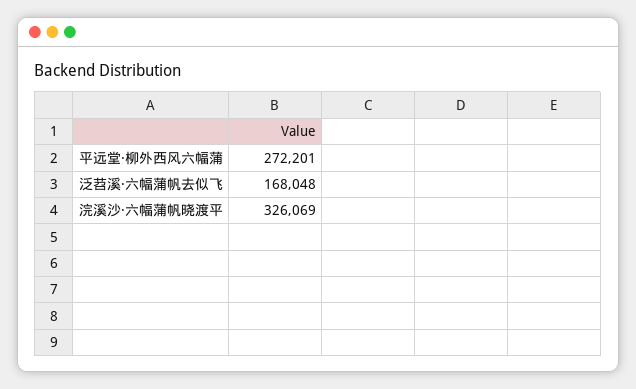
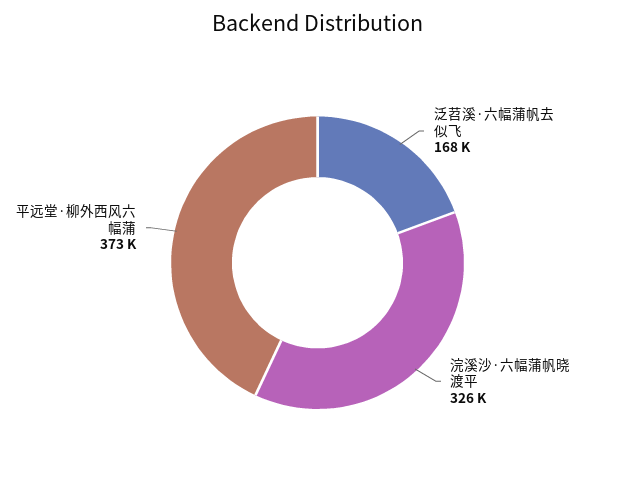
  {
-   "平远堂·柳外西风六幅蒲": 272201,
+   "平远堂·柳外西风六幅蒲": 373000,
    "泛苕溪·六幅蒲帆去似飞": 168048,
    "浣溪沙·六幅蒲帆晓渡平": 326069
  }

